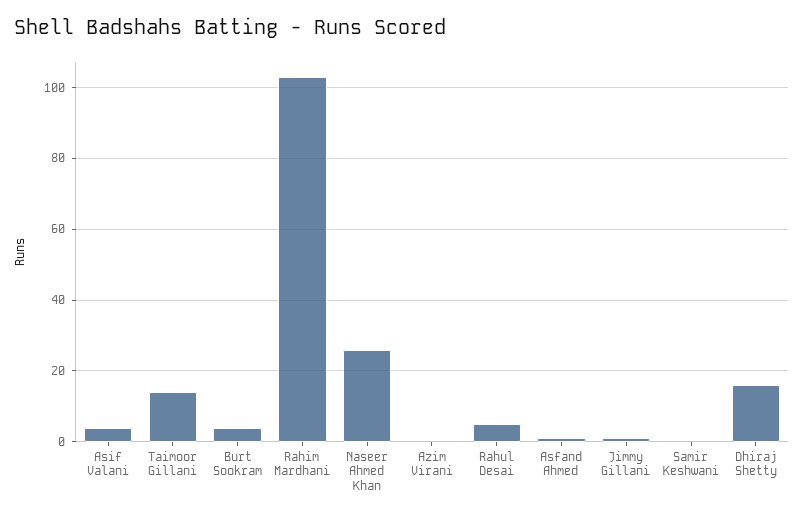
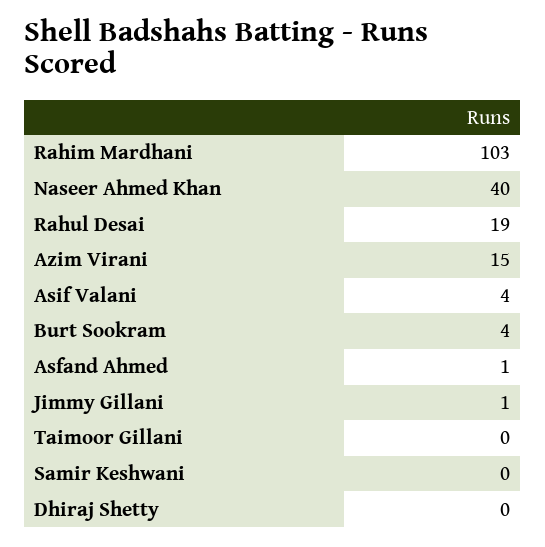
  {
    "Asif Valani": 4,
-   "Taimoor Gillani": 15,
+   "Taimoor Gillani": 0,
    "Burt Sookram": 4,
    "Rahim Mardhani": 103,
-   "Naseer Ahmed Khan": 25,
+   "Naseer Ahmed Khan": 40,
-   "Azim Virani": 0,
+   "Azim Virani": 15,
-   "Rahul Desai": 5,
+   "Rahul Desai": 19,
    "Asfand Ahmed": 1,
    "Jimmy Gillani": 1,
    "Samir Keshwani": 0,
-   "Dhiraj Shetty": 15
+   "Dhiraj Shetty": 0
  }

